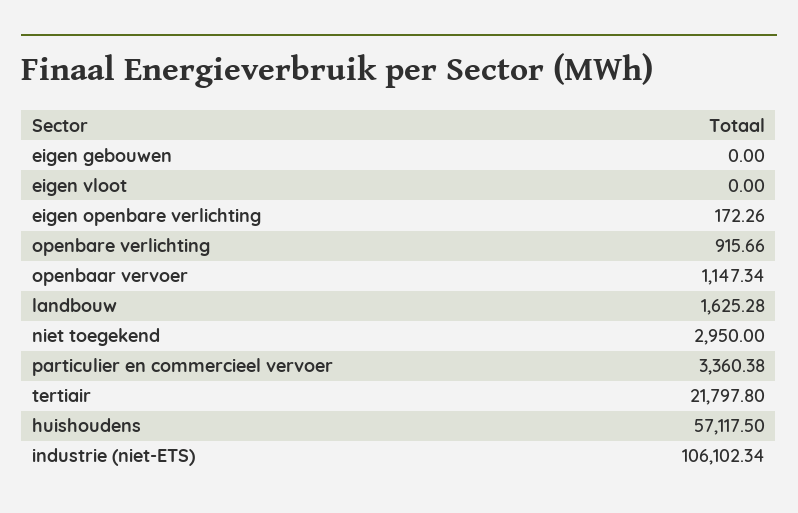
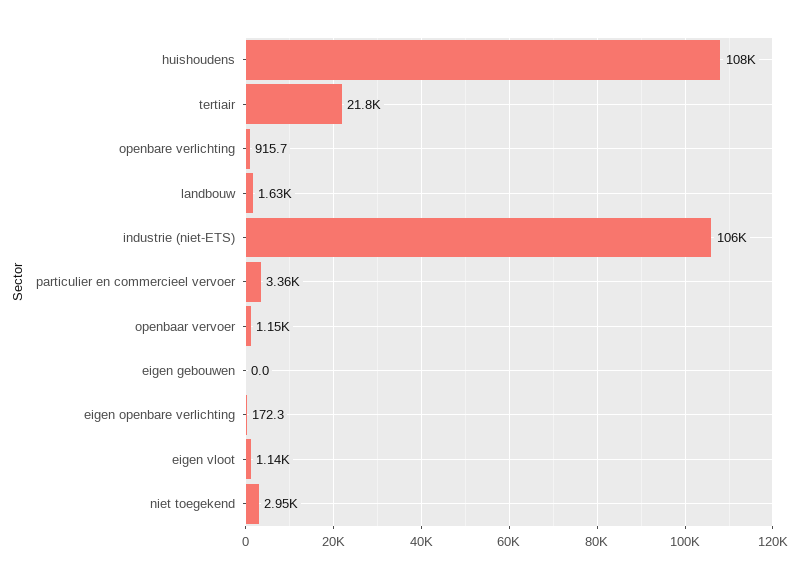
  {
    "eigen gebouwen": 0,
-   "eigen vloot": 0,
+   "eigen vloot": 1140,
    "eigen openbare verlichting": 172.26,
    "openbare verlichting": 915.66,
    "openbaar vervoer": 1147.34,
    "landbouw": 1625.28,
    "niet toegekend": 2950,
    "particulier en commercieel vervoer": 3360.38,
    "tertiair": 21797.8,
-   "huishoudens": 57117.5,
+   "huishoudens": 108000,
    "industrie (niet-ETS)": 106102.34
  }

